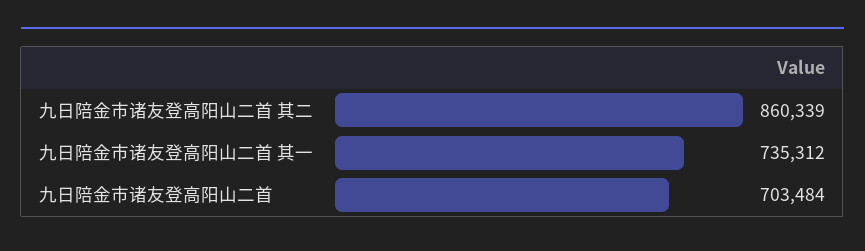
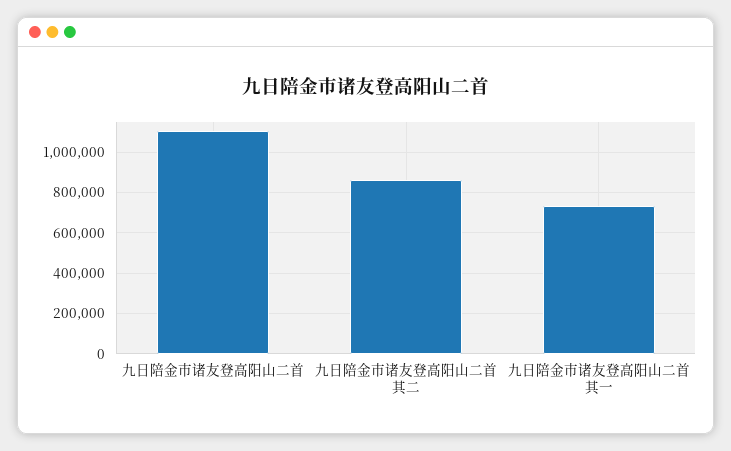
  {
    "九日陪金市诸友登高阳山二首 其二": 860339,
    "九日陪金市诸友登高阳山二首 其一": 735312,
-   "九日陪金市诸友登高阳山二首": 703484
+   "九日陪金市诸友登高阳山二首": 1100000
  }

